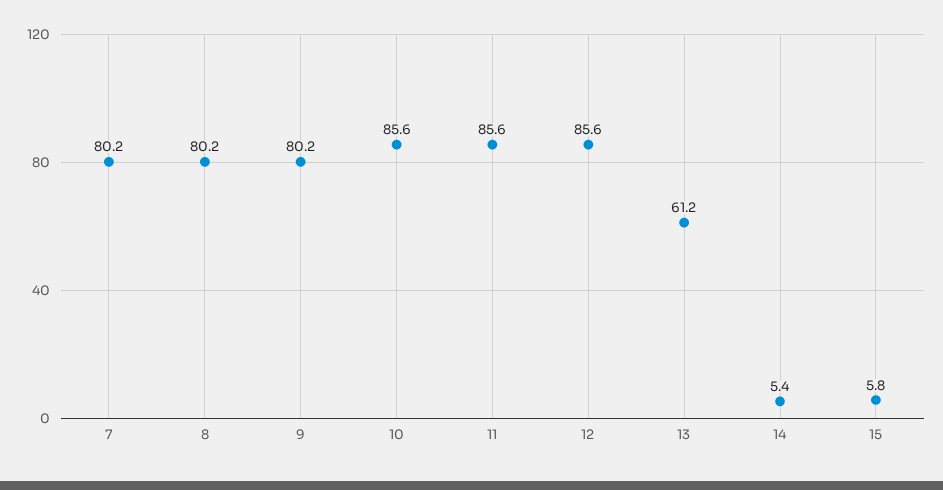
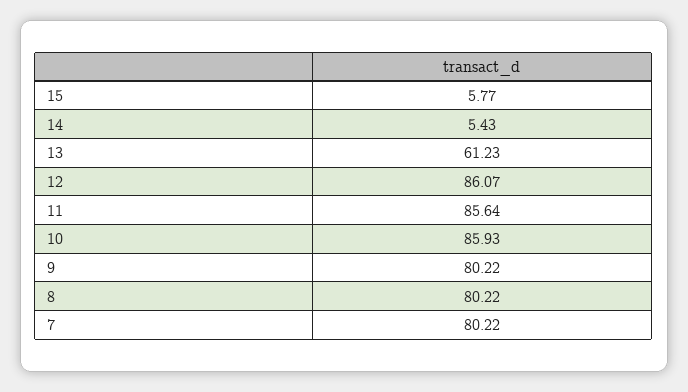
  {
    "7": 80.22,
    "8": 80.22,
    "9": 80.22,
-   "10": 85.6,
+   "10": 85.93,
    "11": 85.64,
-   "12": 85.6,
+   "12": 86.07,
    "13": 61.23,
    "14": 5.43,
    "15": 5.77
  }

